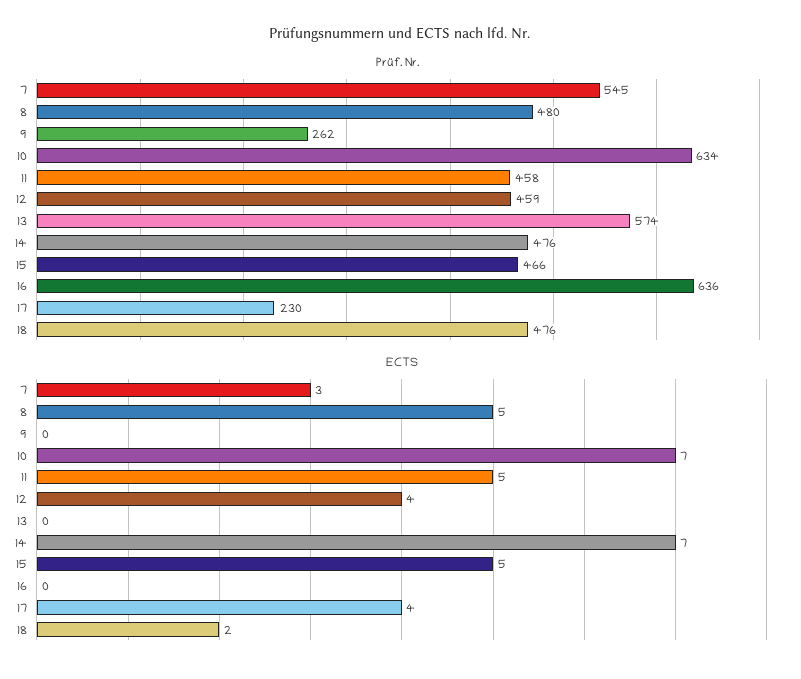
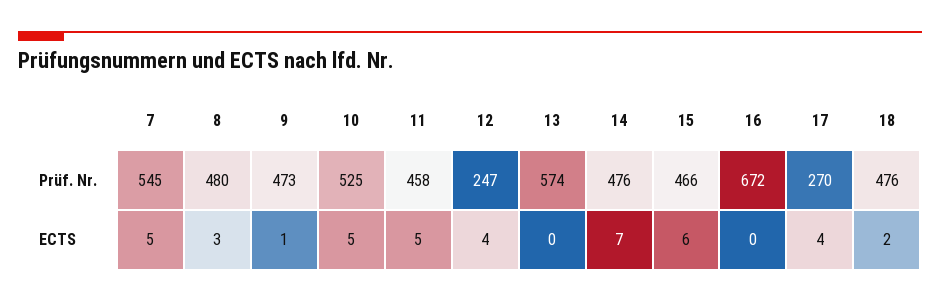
  {
    "Prüf. Nr.": {
      "7": 545,
      "8": 480,
-     "9": 262,
+     "9": 473,
-     "10": 634,
+     "10": 525,
      "11": 458,
-     "12": 459,
+     "12": 247,
      "13": 574,
      "14": 476,
      "15": 466,
-     "16": 636,
+     "16": 672,
-     "17": 230,
+     "17": 270,
      "18": 476
    },
    "ECTS": {
-     "7": 3,
+     "7": 5,
-     "8": 5,
+     "8": 3,
-     "9": 0,
+     "9": 1,
-     "10": 7,
+     "10": 5,
      "11": 5,
      "12": 4,
      "13": 0,
      "14": 7,
-     "15": 5,
+     "15": 6,
      "16": 0,
      "17": 4,
      "18": 2
    }
  }

